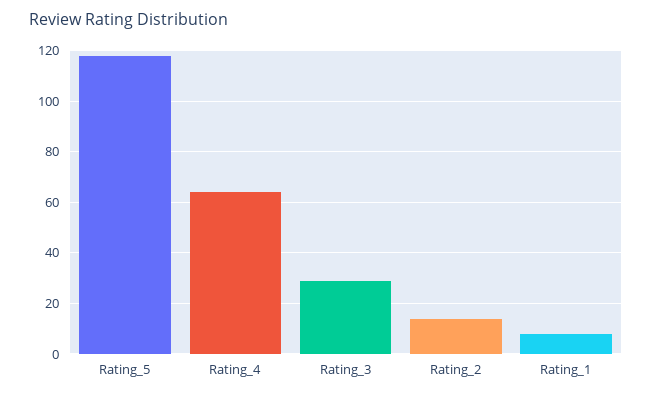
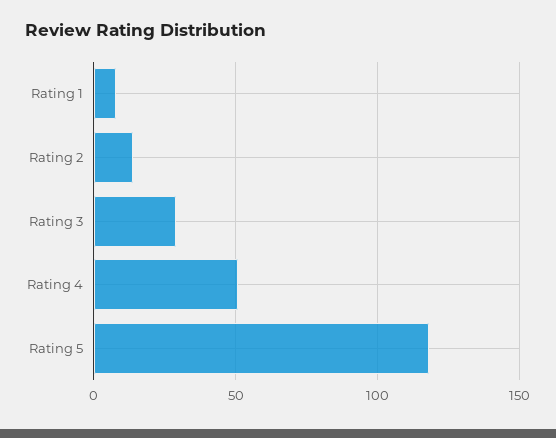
  {
    "Rating_5": 120,
-   "Rating_4": 65,
+   "Rating_4": 50,
    "Rating_3": 30,
    "Rating_2": 15,
    "Rating_1": 10
  }

